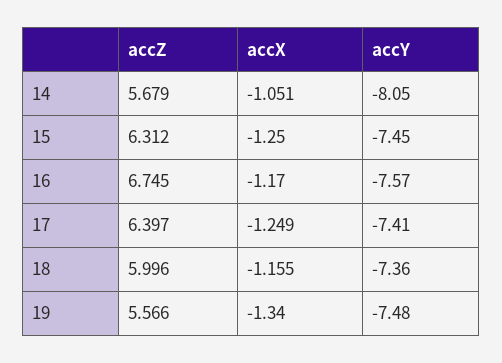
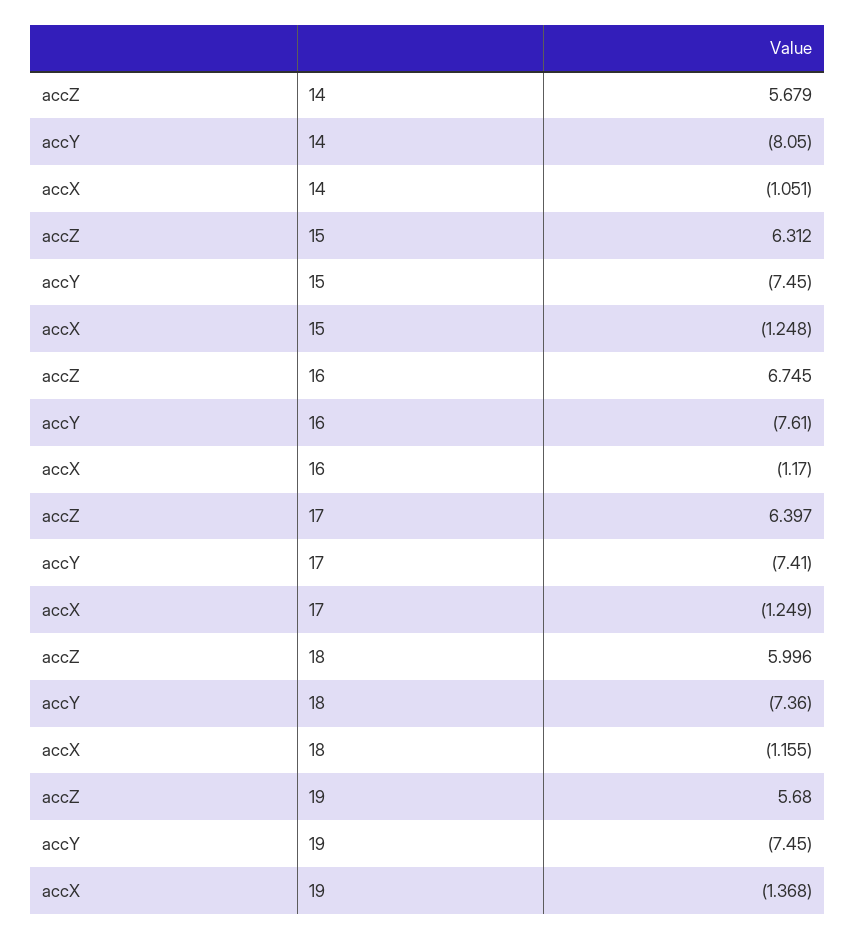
  {
    "accZ": {
      "14": 5.679,
      "15": 6.312,
      "16": 6.745,
      "17": 6.397,
      "18": 5.996,
-     "19": 5.566
+     "19": 5.68
    },
    "accX": {
      "14": -1.051,
-     "15": -1.25,
+     "15": -1.248,
      "16": -1.17,
      "17": -1.249,
      "18": -1.155,
-     "19": -1.34
+     "19": -1.368
    },
    "accY": {
      "14": -8.05,
      "15": -7.45,
-     "16": -7.57,
+     "16": -7.61,
      "17": -7.41,
      "18": -7.36,
-     "19": -7.48
+     "19": -7.45
    }
  }

